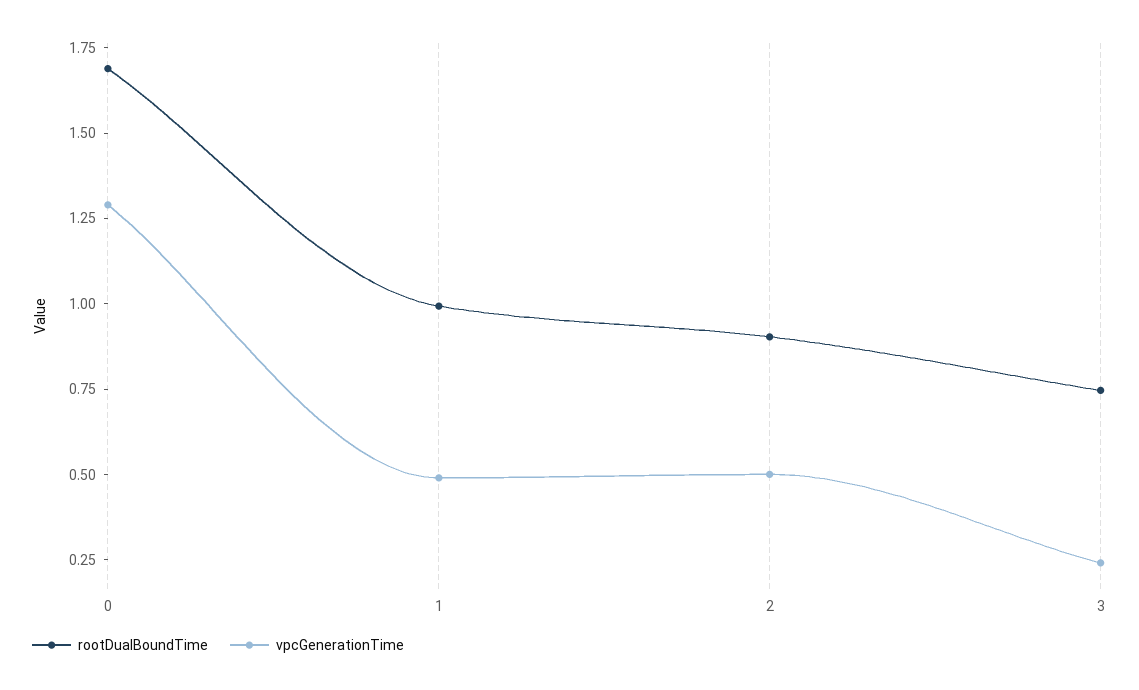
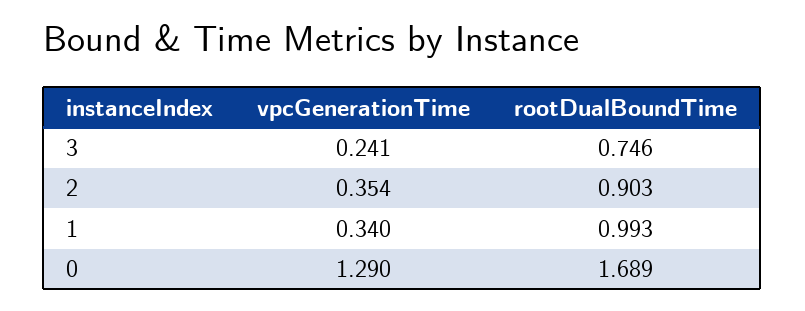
  {
    "rootDualBoundTime": {
      "0": 1.689,
      "1": 0.993,
      "2": 0.903,
      "3": 0.746
    },
    "vpcGenerationTime": {
      "0": 1.29,
-     "1": 0.5,
+     "1": 0.34,
-     "2": 0.5,
+     "2": 0.354,
      "3": 0.241
    }
  }

